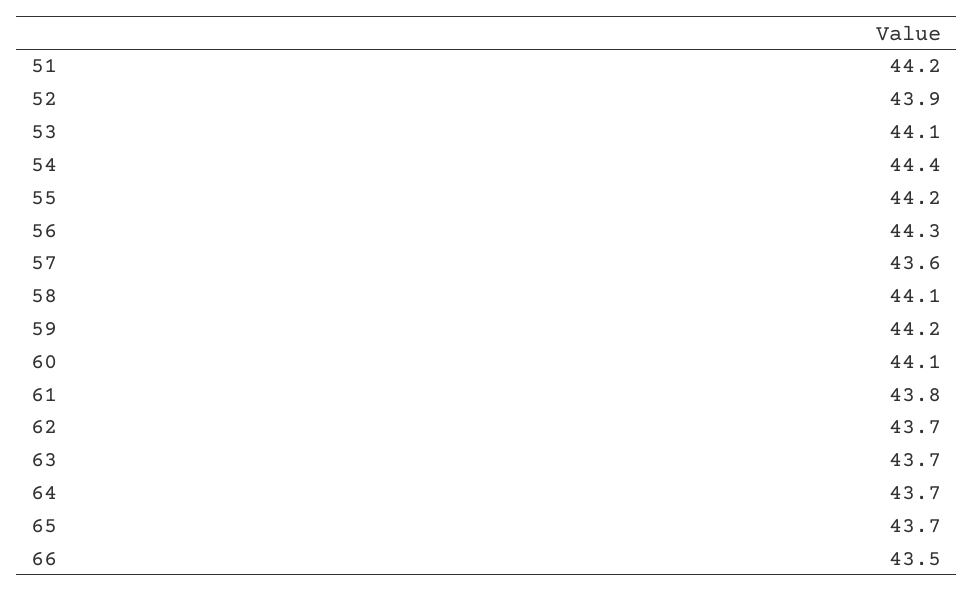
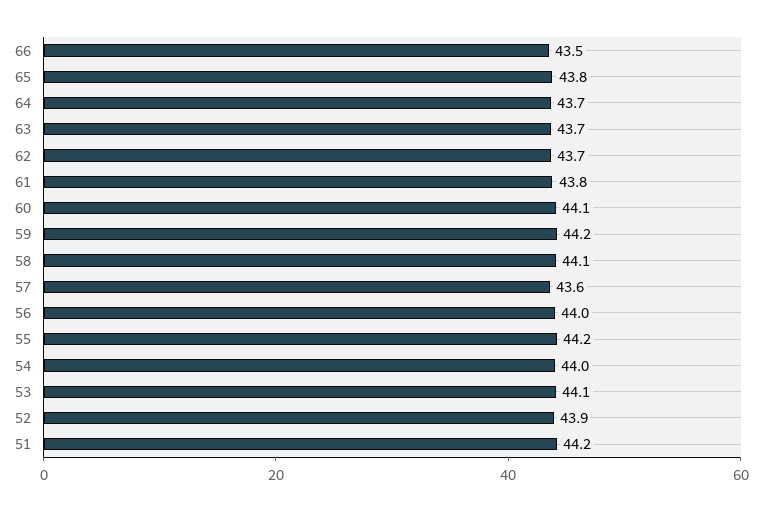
  {
    "51": 44.2,
    "52": 43.9,
    "53": 44.1,
-   "54": 44.4,
+   "54": 44,
    "55": 44.2,
-   "56": 44.3,
+   "56": 44,
    "57": 43.6,
    "58": 44.1,
    "59": 44.2,
    "60": 44.1,
    "61": 43.8,
    "62": 43.7,
    "63": 43.7,
    "64": 43.7,
-   "65": 43.7,
+   "65": 43.8,
    "66": 43.5
  }

